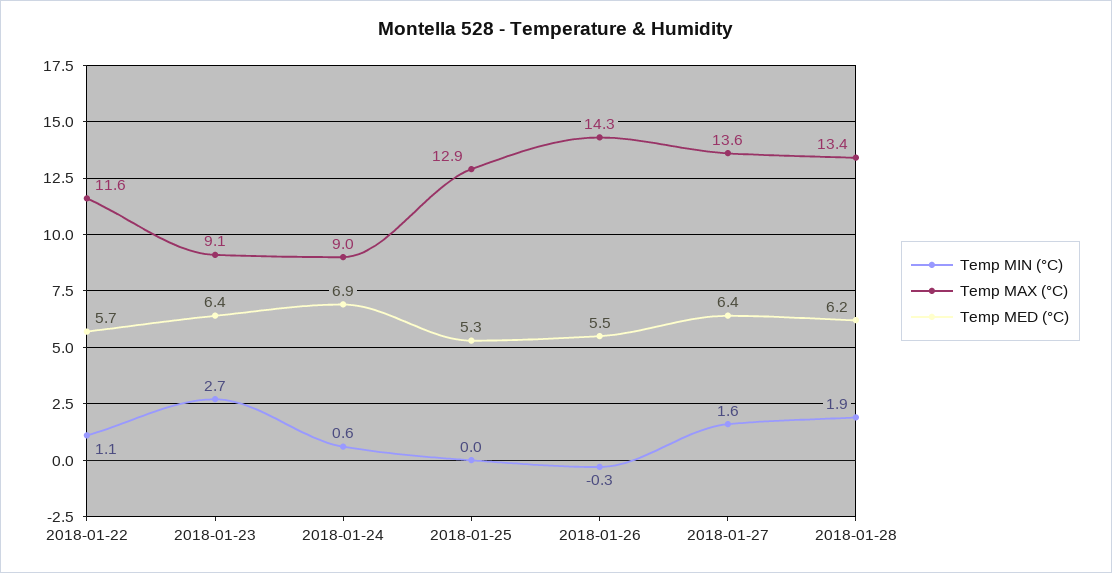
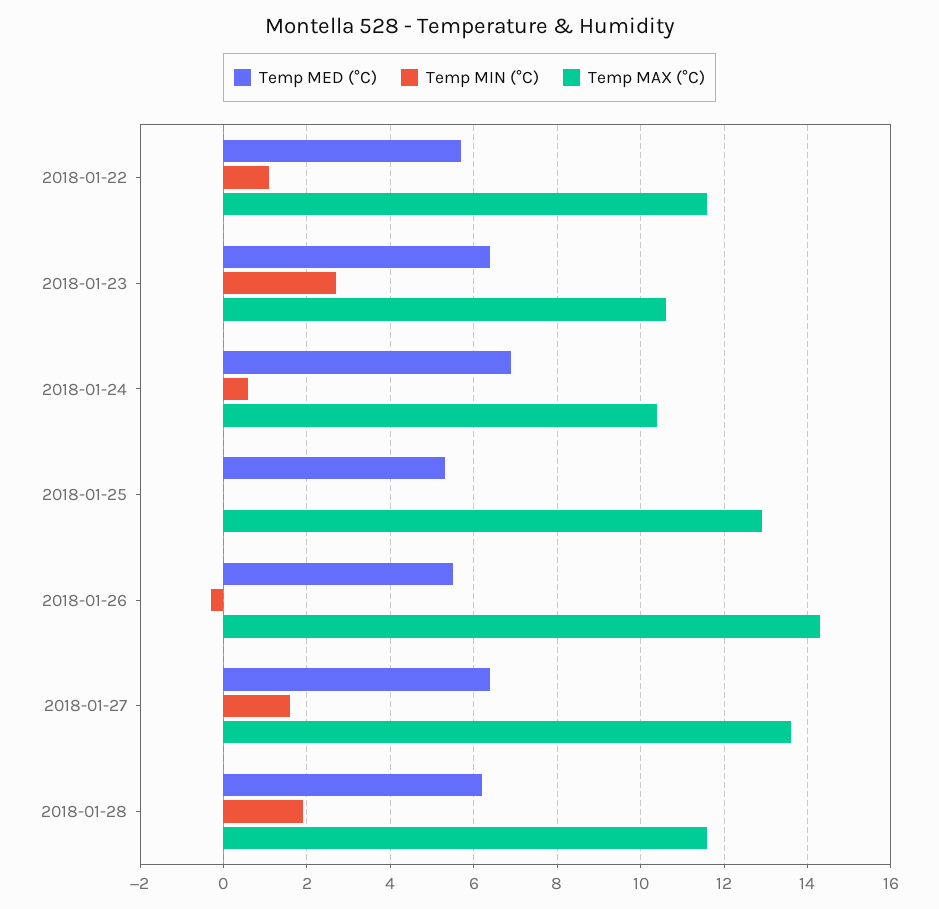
  {
    "Temp MIN (°C)": {
      "2018-01-22": 1.1,
      "2018-01-23": 2.7,
      "2018-01-24": 0.6,
      "2018-01-25": 0,
      "2018-01-26": -0.3,
      "2018-01-27": 1.6,
      "2018-01-28": 1.9
    },
    "Temp MAX (°C)": {
      "2018-01-22": 11.6,
-     "2018-01-23": 9.1,
+     "2018-01-23": 10.5,
-     "2018-01-24": 9,
+     "2018-01-24": 10.5,
      "2018-01-25": 12.9,
      "2018-01-26": 14.3,
      "2018-01-27": 13.6,
-     "2018-01-28": 13.4
+     "2018-01-28": 11.5
    },
    "Temp MED (°C)": {
      "2018-01-22": 5.7,
      "2018-01-23": 6.4,
      "2018-01-24": 6.9,
      "2018-01-25": 5.3,
      "2018-01-26": 5.5,
      "2018-01-27": 6.4,
      "2018-01-28": 6.2
    }
  }

